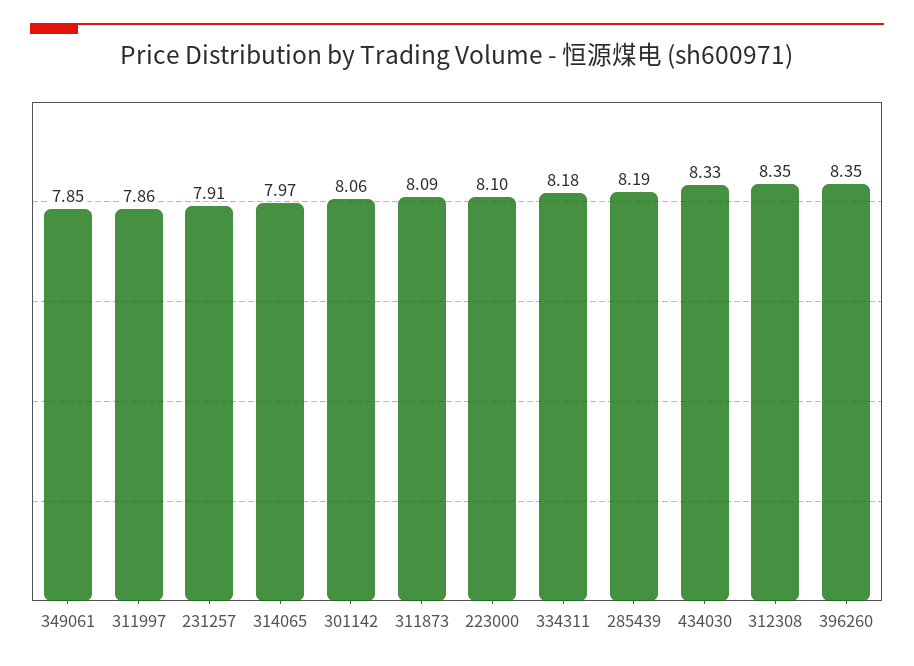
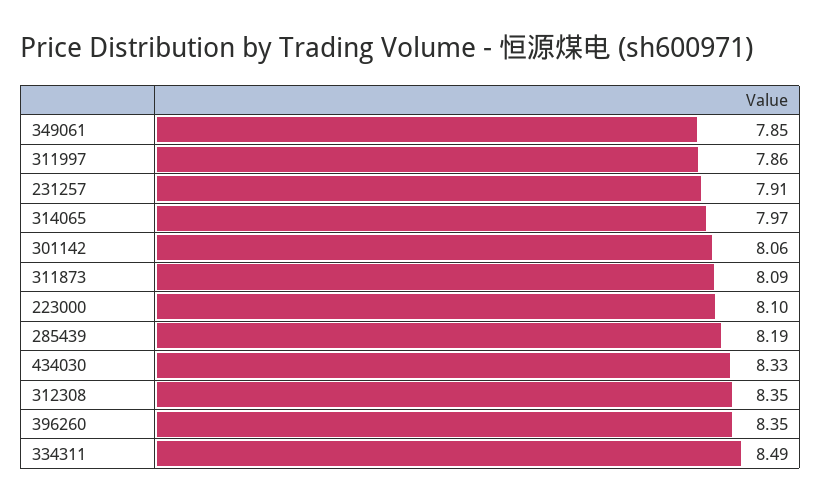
  {
    "349061": 7.85,
    "311997": 7.86,
    "231257": 7.91,
    "314065": 7.97,
    "301142": 8.06,
    "311873": 8.09,
    "223000": 8.1,
-   "334311": 8.18,
+   "334311": 8.49,
    "285439": 8.19,
    "434030": 8.33,
    "312308": 8.35,
    "396260": 8.35
  }

